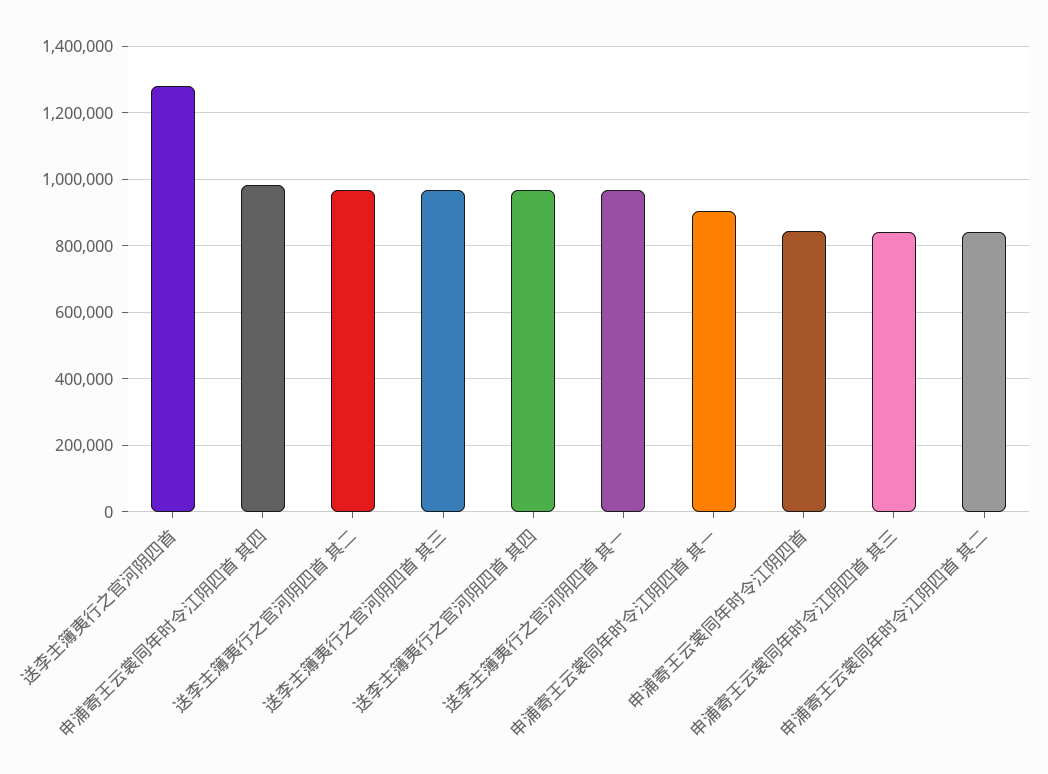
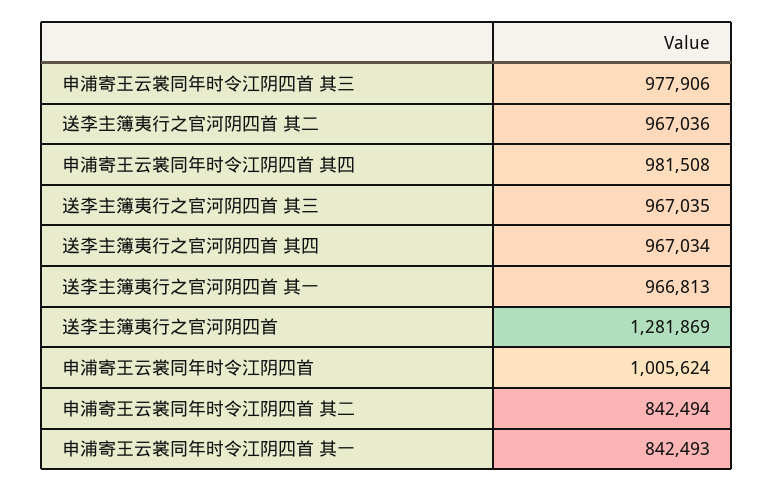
  {
    "送李主簿夷行之官河阴四首": 1281869,
    "申浦寄王云裳同年时令江阴四首 其四": 981508,
    "送李主簿夷行之官河阴四首 其二": 967036,
    "送李主簿夷行之官河阴四首 其三": 967035,
    "送李主簿夷行之官河阴四首 其四": 967034,
    "送李主簿夷行之官河阴四首 其一": 966813,
-   "申浦寄王云裳同年时令江阴四首 其一": 900000,
+   "申浦寄王云裳同年时令江阴四首 其一": 842493,
-   "申浦寄王云裳同年时令江阴四首": 840000,
+   "申浦寄王云裳同年时令江阴四首": 1005624,
-   "申浦寄王云裳同年时令江阴四首 其三": 840000,
+   "申浦寄王云裳同年时令江阴四首 其三": 977906,
    "申浦寄王云裳同年时令江阴四首 其二": 842494
  }

